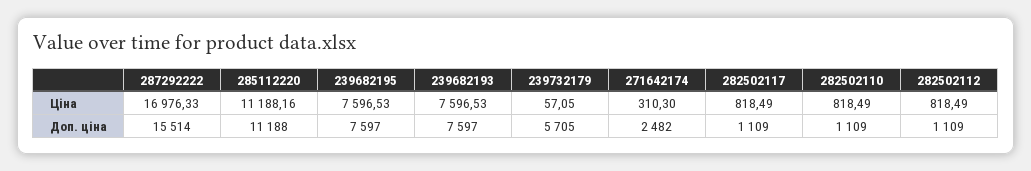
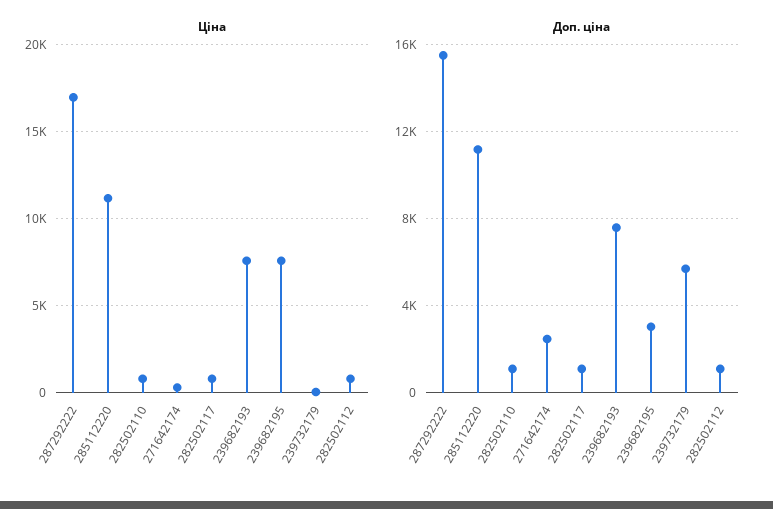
  {
    "Ціна": {
      "287292222": 16976.33,
      "285112220": 11188.16,
      "239682195": 7596.53,
      "239682193": 7596.53,
      "239732179": 57.05,
      "271642174": 310.3,
      "282502117": 818.49,
      "282502110": 818.49,
      "282502112": 818.49
    },
    "Доп. ціна": {
      "287292222": 15514,
      "285112220": 11188,
-     "239682195": 7597,
+     "239682195": 3000,
      "239682193": 7597,
      "239732179": 5705,
      "271642174": 2482,
      "282502117": 1109,
      "282502110": 1109,
      "282502112": 1109
    }
  }

